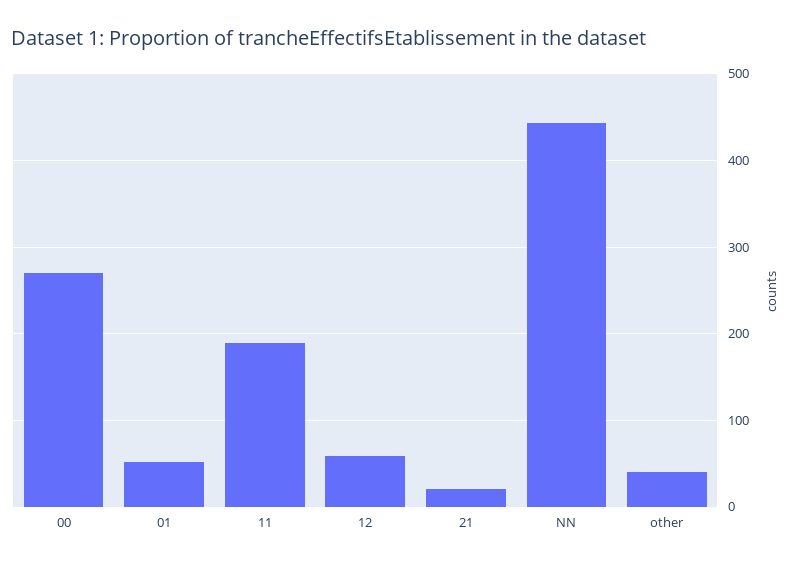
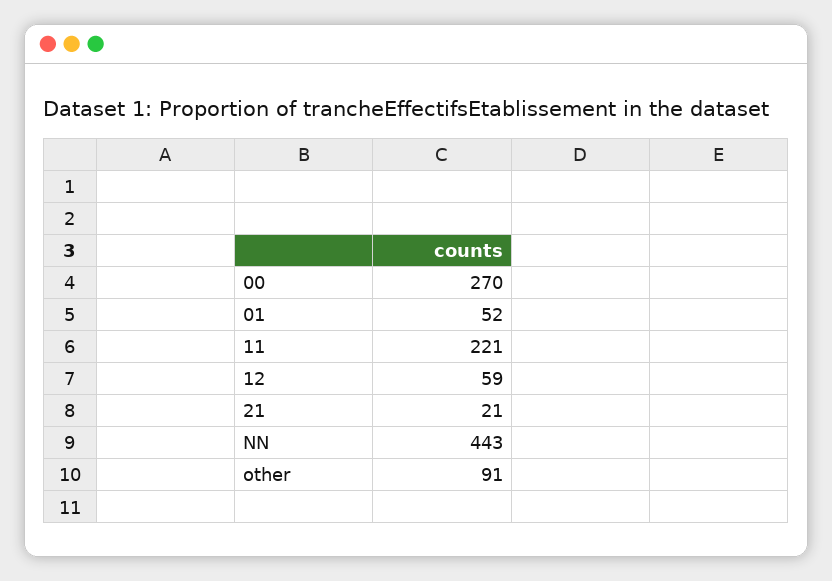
  {
    "00": 270,
    "01": 52,
-   "11": 190,
+   "11": 221,
    "12": 59,
    "21": 21,
    "NN": 443,
-   "other": 40
+   "other": 91
  }

